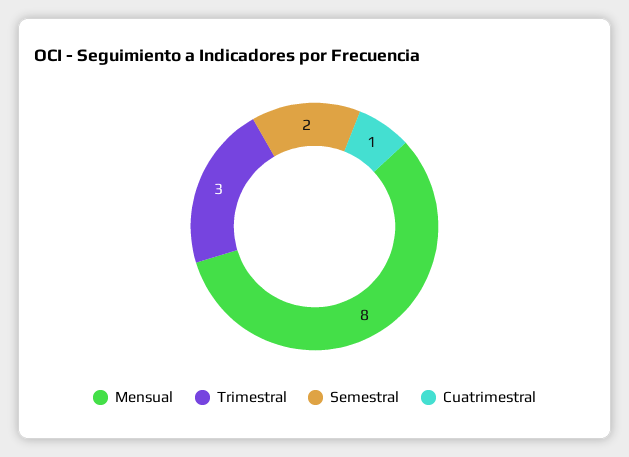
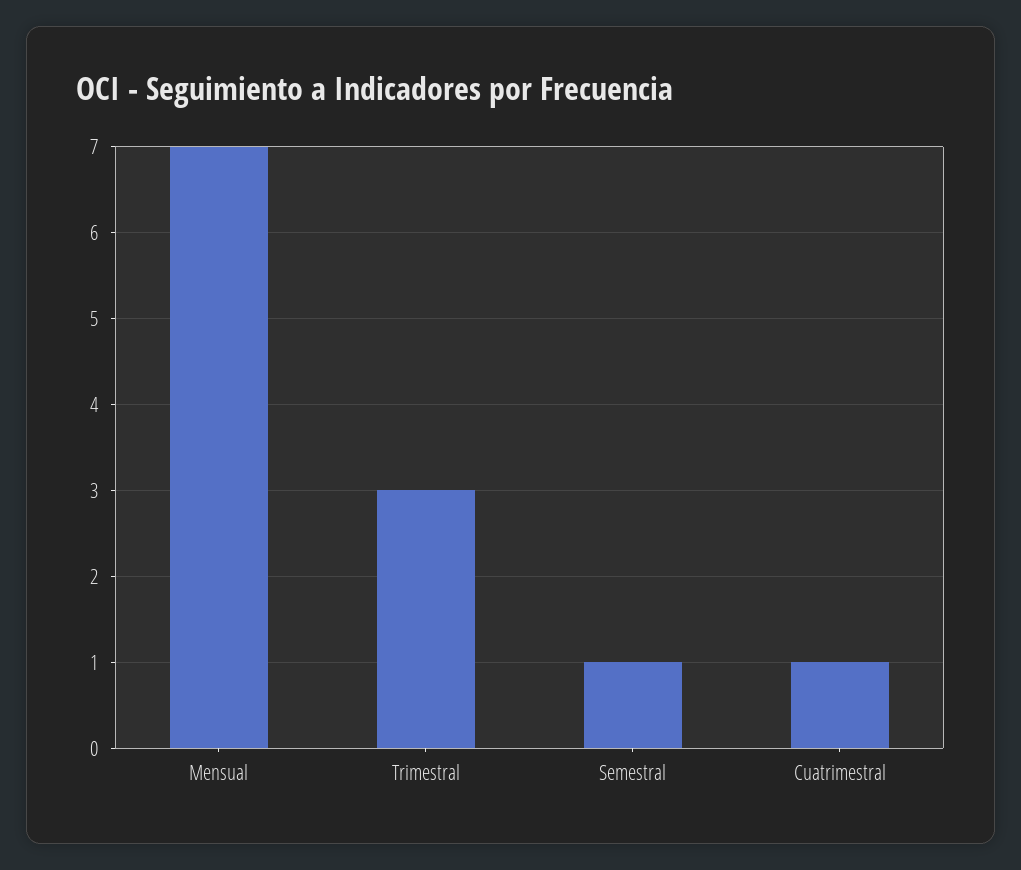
  {
-   "Mensual": 8,
+   "Mensual": 7,
    "Trimestral": 3,
-   "Semestral": 2,
+   "Semestral": 1,
    "Cuatrimestral": 1
  }

